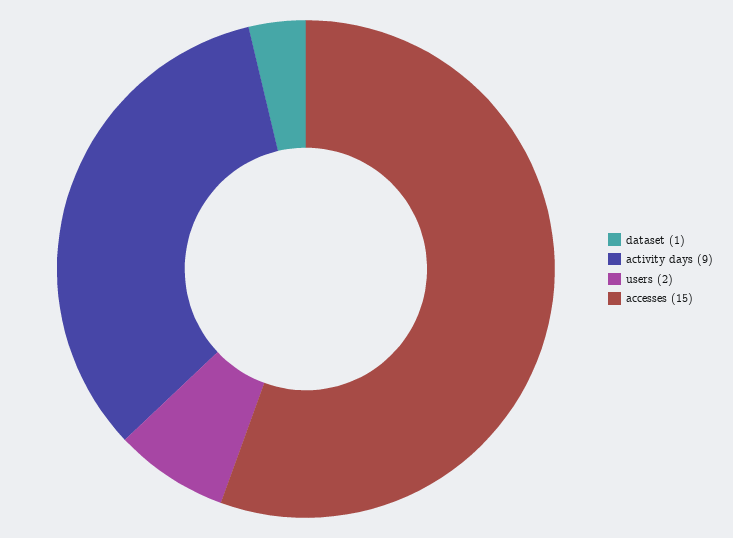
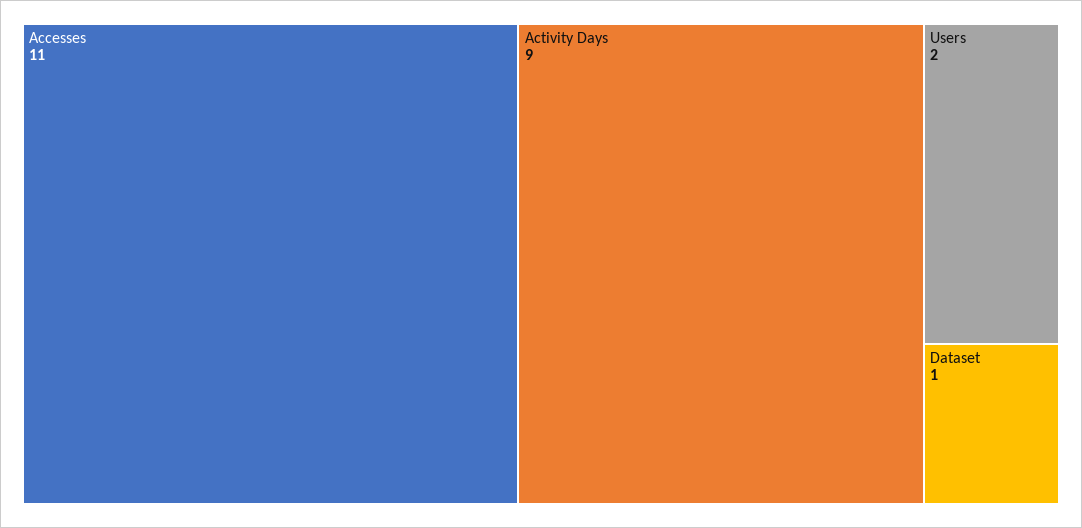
  {
    "dataset": 1,
    "activity days": 9,
    "users": 2,
-   "accesses": 15
+   "accesses": 11
  }

